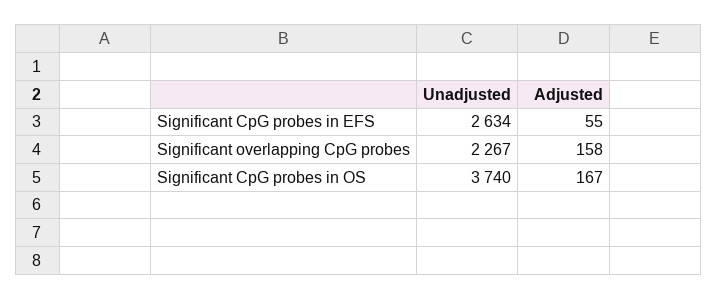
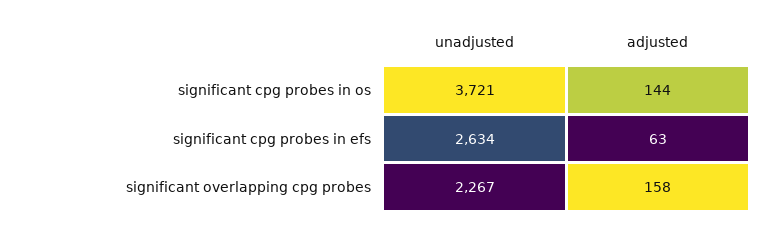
  {
    "Unadjusted": {
      "Significant CpG probes in EFS": 2634,
      "Significant overlapping CpG probes": 2267,
-     "Significant CpG probes in OS": 3740
+     "Significant CpG probes in OS": 3721
    },
    "Adjusted": {
-     "Significant CpG probes in EFS": 55,
+     "Significant CpG probes in EFS": 63,
      "Significant overlapping CpG probes": 158,
-     "Significant CpG probes in OS": 167
+     "Significant CpG probes in OS": 144
    }
  }

